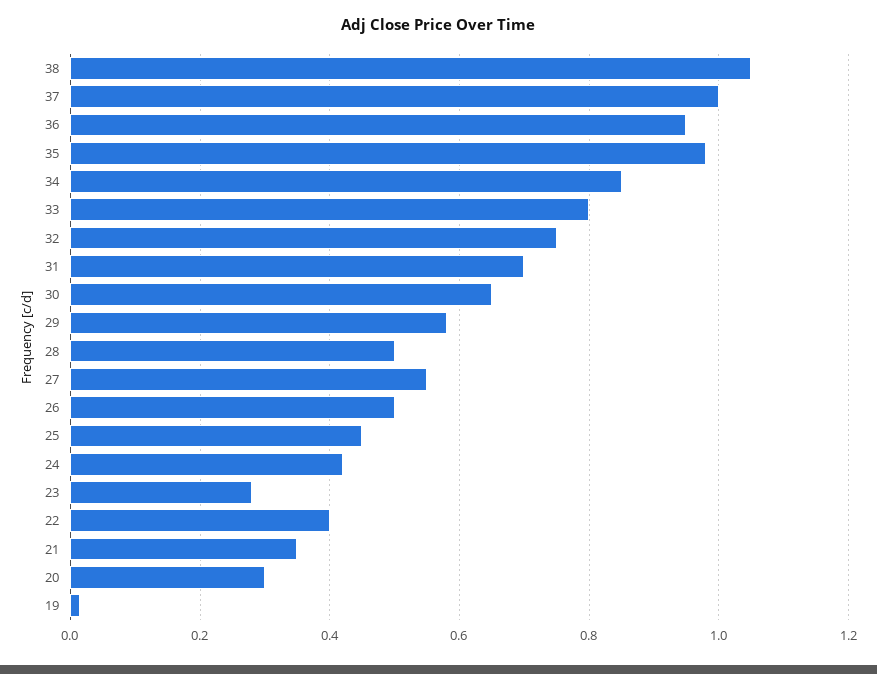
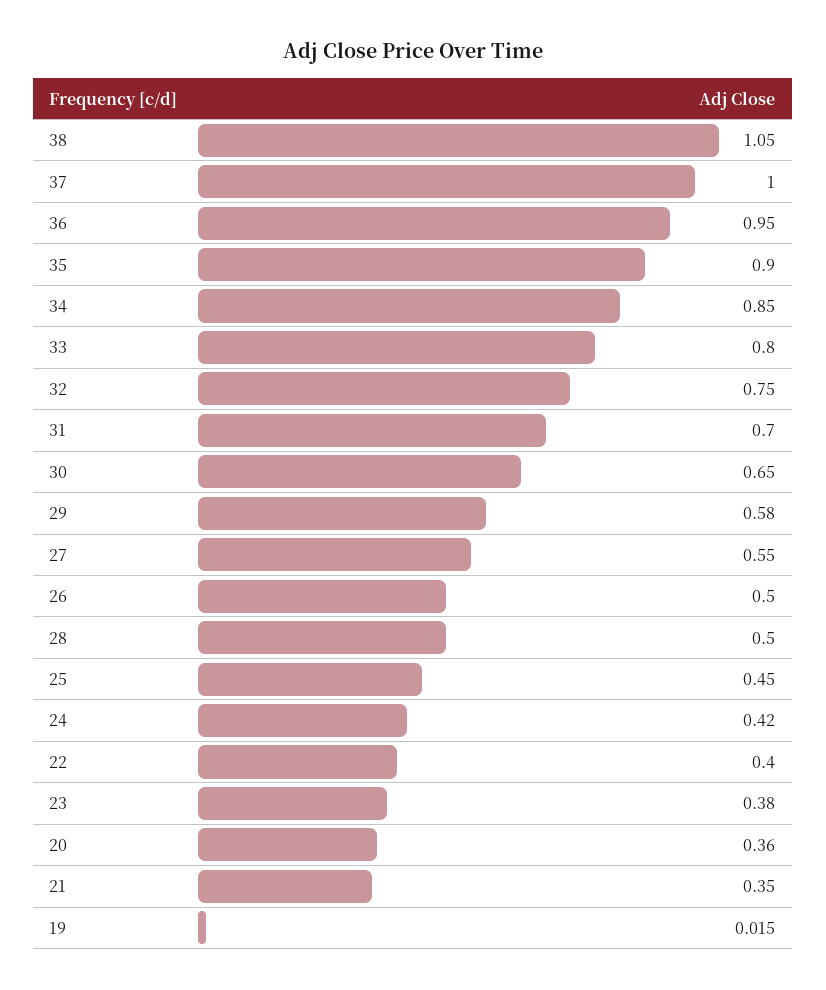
  {
    "38": 1.05,
    "37": 1,
    "36": 0.95,
-   "35": 0.98,
+   "35": 0.9,
    "34": 0.85,
    "33": 0.8,
    "32": 0.75,
    "31": 0.7,
    "30": 0.65,
    "29": 0.58,
    "28": 0.5,
    "27": 0.55,
    "26": 0.5,
    "25": 0.45,
    "24": 0.42,
-   "23": 0.28,
+   "23": 0.38,
    "22": 0.4,
    "21": 0.35,
-   "20": 0.3,
+   "20": 0.36,
    "19": 0.015
  }

